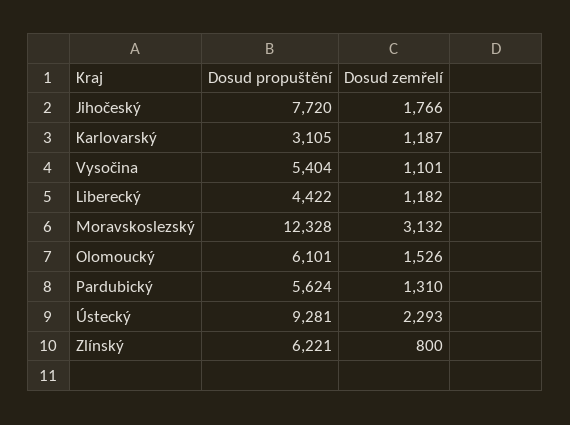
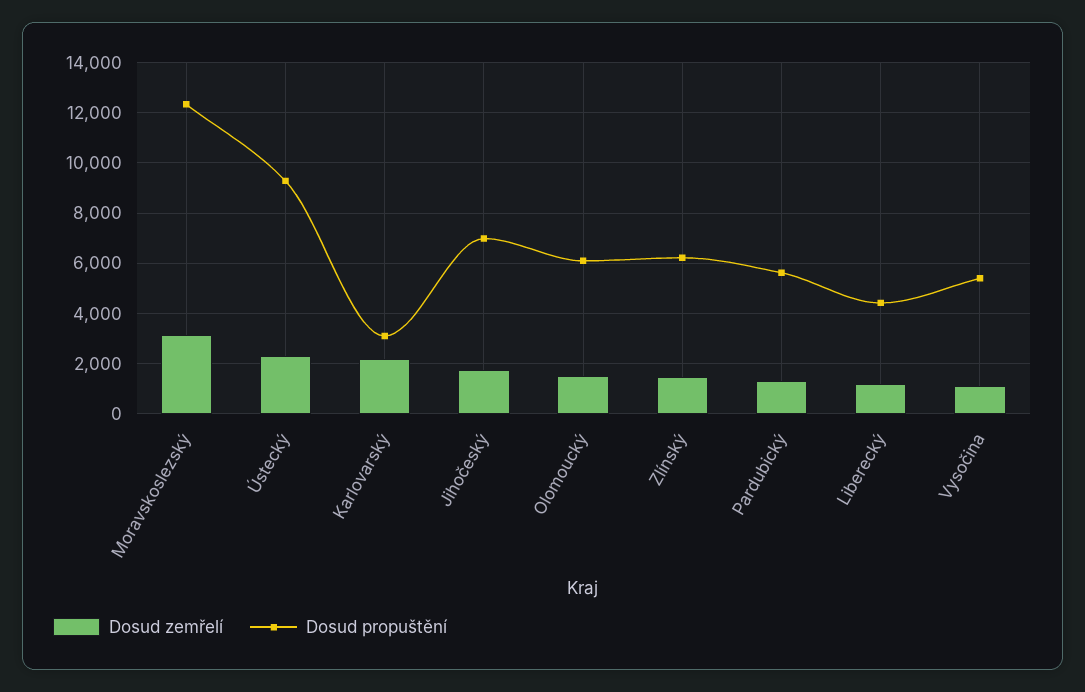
  {
    "Dosud propuštění": {
-     "Jihočeský": 7720,
+     "Jihočeský": 7000,
      "Karlovarský": 3105,
      "Vysočina": 5404,
      "Liberecký": 4422,
      "Moravskoslezský": 12328,
      "Olomoucký": 6101,
      "Pardubický": 5624,
      "Ústecký": 9281,
      "Zlínský": 6221
    },
    "Dosud zemřelí": {
      "Jihočeský": 1766,
-     "Karlovarský": 1187,
+     "Karlovarský": 2250,
      "Vysočina": 1101,
      "Liberecký": 1182,
      "Moravskoslezský": 3132,
      "Olomoucký": 1526,
      "Pardubický": 1310,
      "Ústecký": 2293,
-     "Zlínský": 800
+     "Zlínský": 1500
    }
  }

